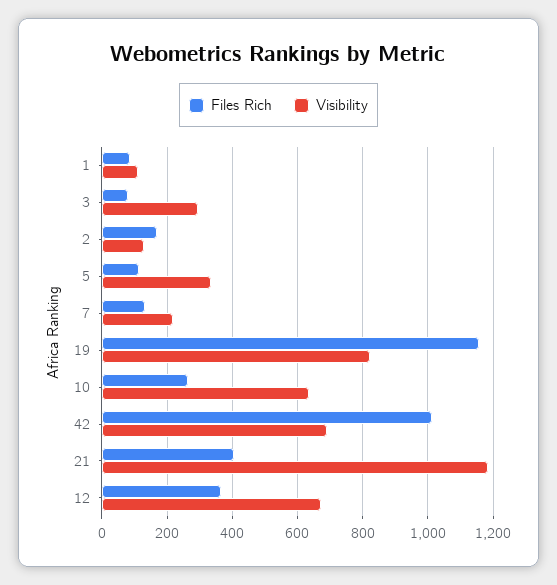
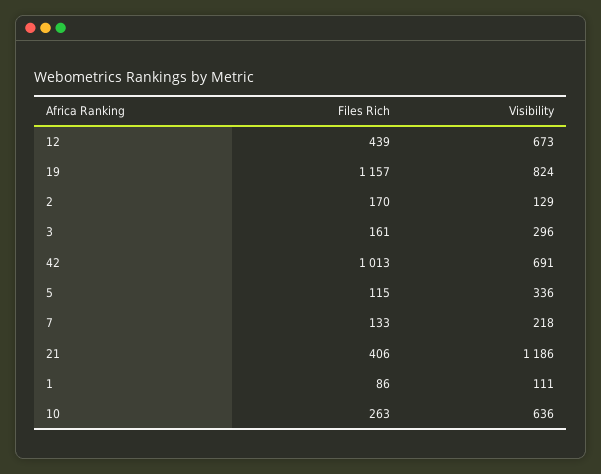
  {
    "Files Rich": {
      "1": 86,
-     "3": 80,
+     "3": 161,
      "2": 170,
      "5": 115,
      "7": 133,
      "19": 1157,
      "10": 263,
      "42": 1013,
      "21": 406,
-     "12": 360
+     "12": 439
    },
    "Visibility": {
      "1": 111,
      "3": 296,
      "2": 129,
      "5": 336,
      "7": 218,
      "19": 824,
      "10": 636,
      "42": 691,
      "21": 1186,
      "12": 673
    }
  }

